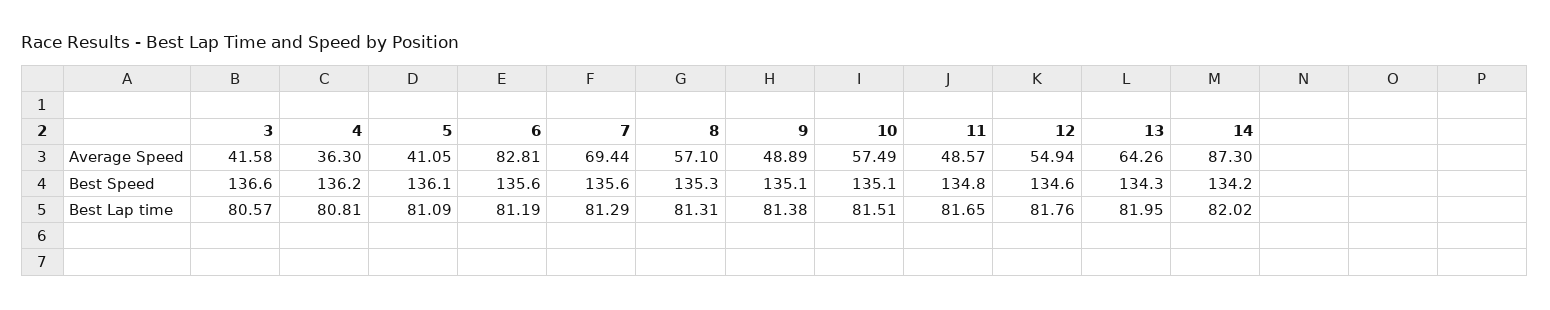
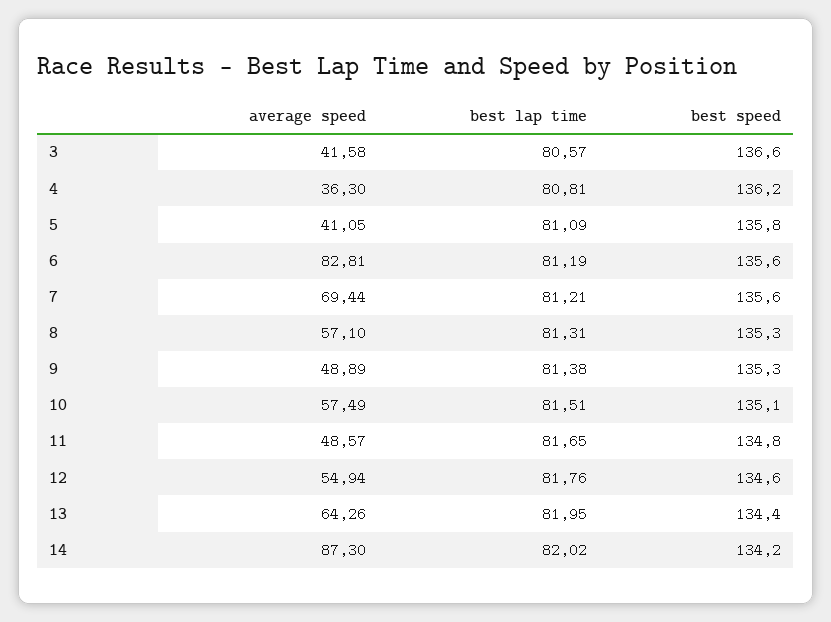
  {
    "3": {
      "Average Speed": 41.58,
      "Best Speed": 136.6,
      "Best Lap time": 80.57
    },
    "4": {
      "Average Speed": 36.3,
      "Best Speed": 136.2,
      "Best Lap time": 80.81
    },
    "5": {
      "Average Speed": 41.05,
-     "Best Speed": 136.1,
+     "Best Speed": 135.8,
      "Best Lap time": 81.09
    },
    "6": {
      "Average Speed": 82.81,
      "Best Speed": 135.6,
      "Best Lap time": 81.19
    },
    "7": {
      "Average Speed": 69.44,
      "Best Speed": 135.6,
-     "Best Lap time": 81.29
+     "Best Lap time": 81.21
    },
    "8": {
      "Average Speed": 57.1,
      "Best Speed": 135.3,
      "Best Lap time": 81.31
    },
    "9": {
      "Average Speed": 48.89,
-     "Best Speed": 135.1,
+     "Best Speed": 135.3,
      "Best Lap time": 81.38
    },
    "10": {
      "Average Speed": 57.49,
      "Best Speed": 135.1,
      "Best Lap time": 81.51
    },
    "11": {
      "Average Speed": 48.57,
      "Best Speed": 134.8,
      "Best Lap time": 81.65
    },
    "12": {
      "Average Speed": 54.94,
      "Best Speed": 134.6,
      "Best Lap time": 81.76
    },
    "13": {
      "Average Speed": 64.26,
-     "Best Speed": 134.3,
+     "Best Speed": 134.4,
      "Best Lap time": 81.95
    },
    "14": {
      "Average Speed": 87.3,
      "Best Speed": 134.2,
      "Best Lap time": 82.02
    }
  }

